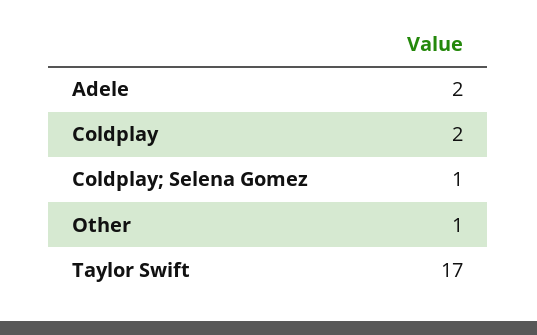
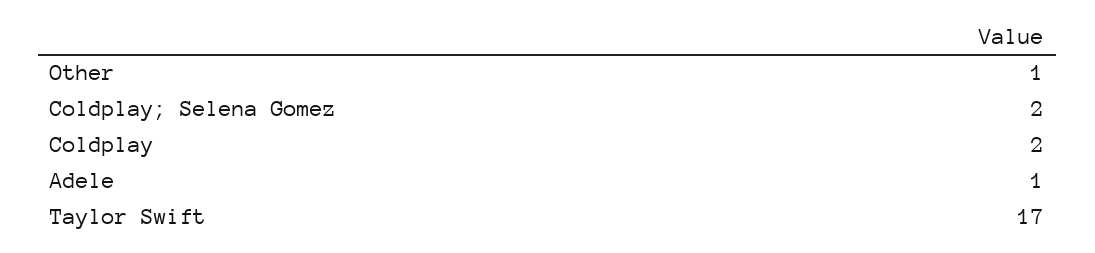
  {
-   "Adele": 2,
+   "Adele": 1,
    "Coldplay": 2,
-   "Coldplay; Selena Gomez": 1,
+   "Coldplay; Selena Gomez": 2,
    "Other": 1,
    "Taylor Swift": 17
  }

